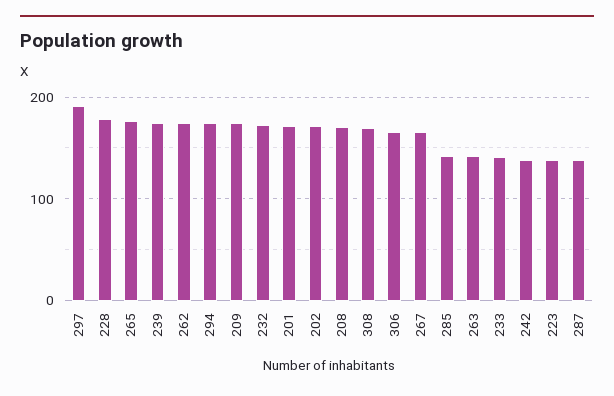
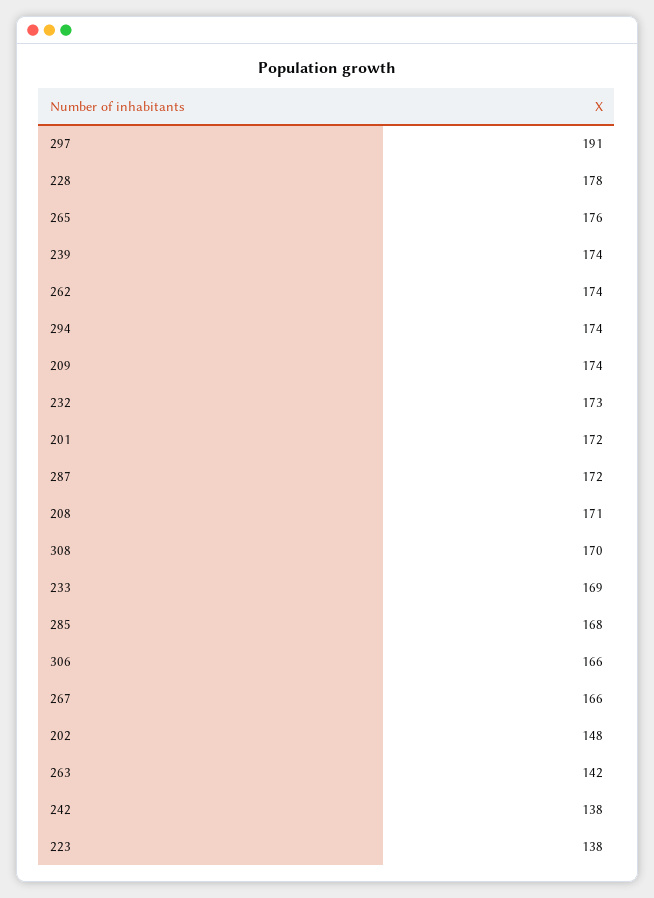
  {
    "297": 191,
    "228": 178,
    "265": 176,
    "239": 174,
    "262": 174,
    "294": 174,
    "209": 174,
    "232": 173,
    "201": 172,
-   "202": 170,
+   "202": 148,
    "208": 171,
    "308": 170,
    "306": 166,
    "267": 166,
-   "285": 140,
+   "285": 168,
    "263": 142,
-   "233": 140,
+   "233": 169,
    "242": 138,
    "223": 138,
-   "287": 140
+   "287": 172
  }

